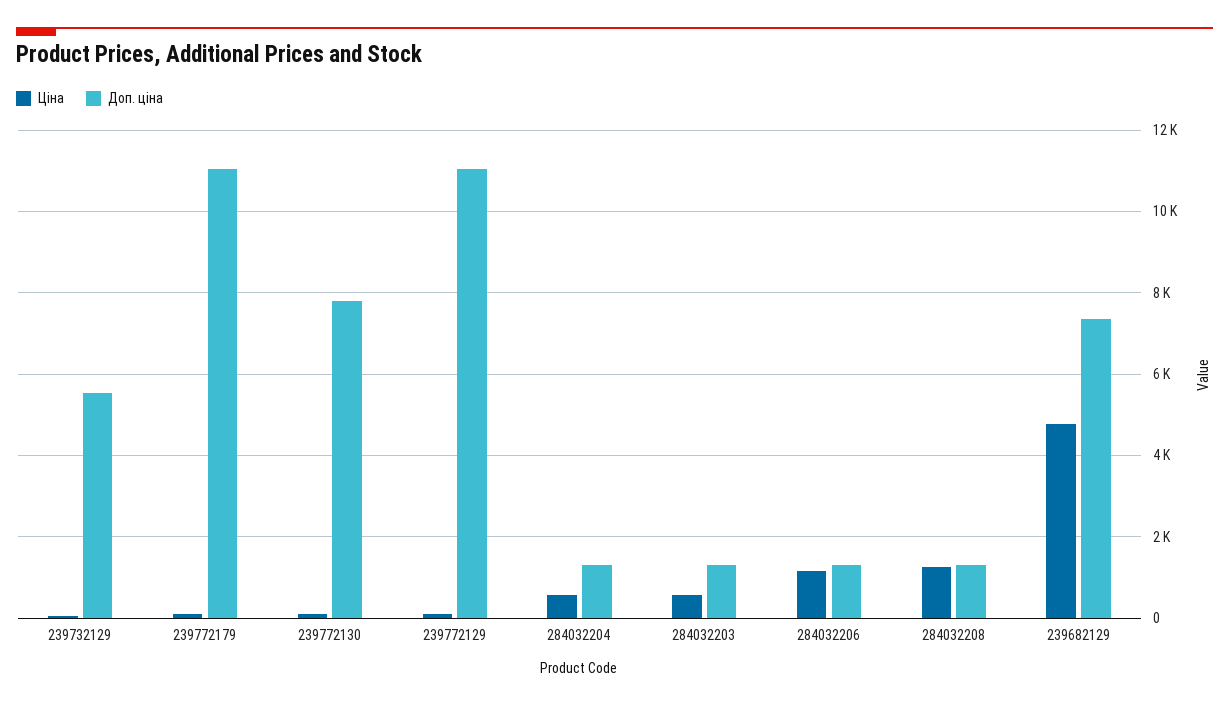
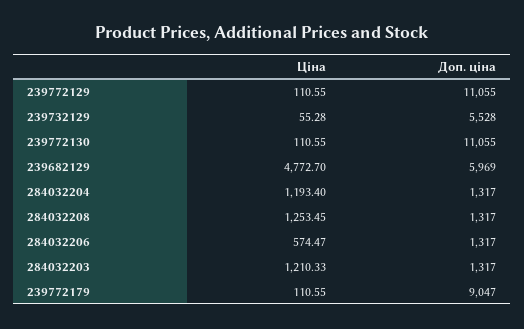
  {
    "Ціна": {
      "239732129": 55.28,
      "239772179": 110.55,
      "239772130": 110.55,
      "239772129": 110.55,
-     "284032204": 600,
+     "284032204": 1193.4,
-     "284032203": 600,
+     "284032203": 1210.33,
-     "284032206": 1200,
+     "284032206": 574.47,
      "284032208": 1253.45,
      "239682129": 4772.7
    },
    "Доп. ціна": {
      "239732129": 5528,
-     "239772179": 11000,
+     "239772179": 9047,
-     "239772130": 7800,
+     "239772130": 11055,
      "239772129": 11055,
      "284032204": 1317,
      "284032203": 1317,
      "284032206": 1317,
      "284032208": 1317,
-     "239682129": 7400
+     "239682129": 5969
    }
  }

